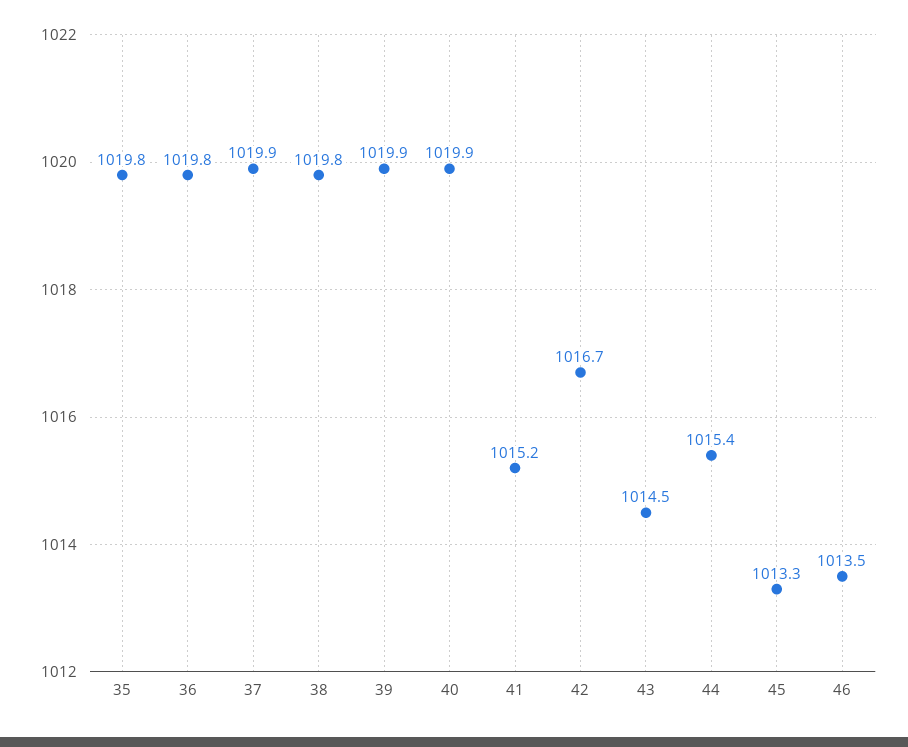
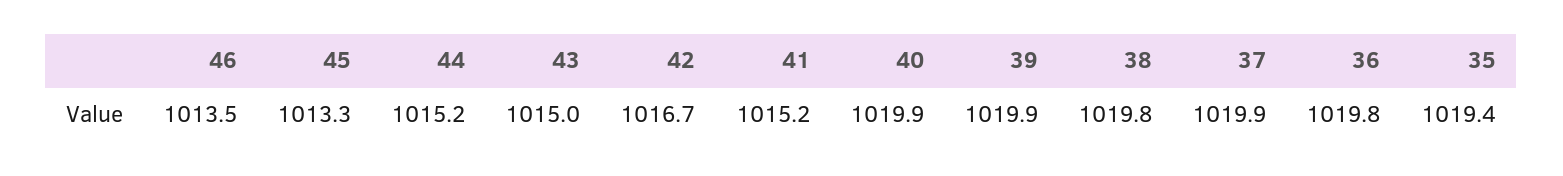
  {
-   "35": 1019.8,
+   "35": 1019.4,
    "36": 1019.8,
    "37": 1019.9,
    "38": 1019.8,
    "39": 1019.9,
    "40": 1019.9,
    "41": 1015.2,
    "42": 1016.7,
-   "43": 1014.5,
+   "43": 1015,
-   "44": 1015.4,
+   "44": 1015.2,
    "45": 1013.3,
    "46": 1013.5
  }

